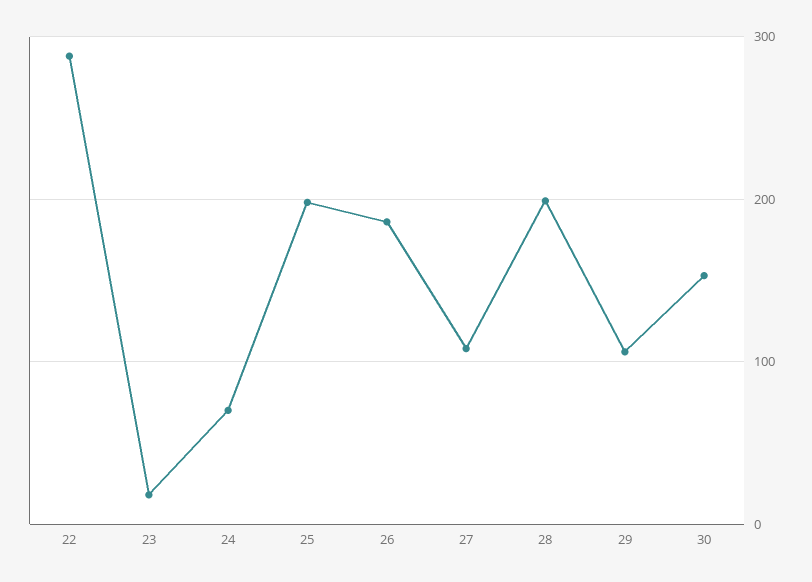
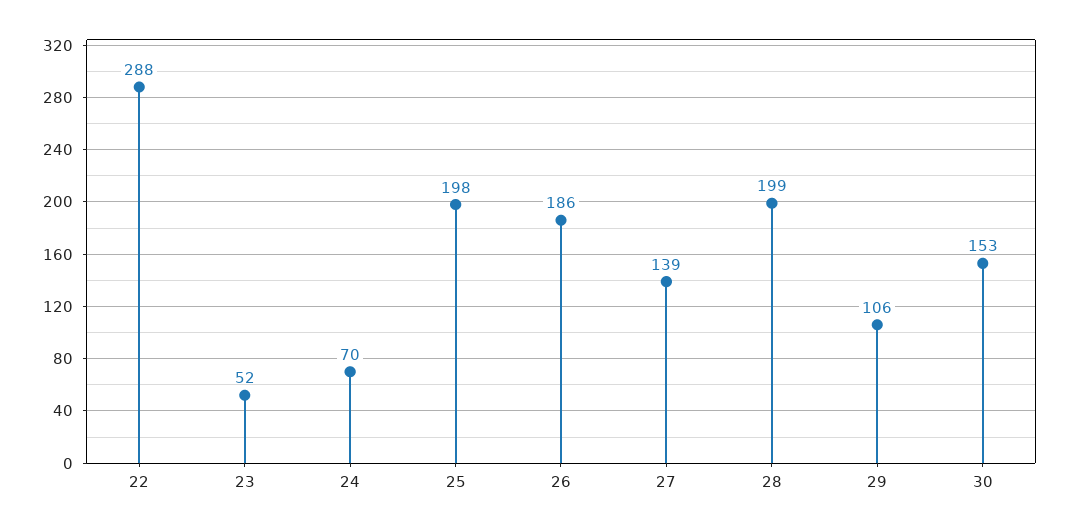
  {
    "22": 288,
-   "23": 20,
+   "23": 52,
    "24": 70,
    "25": 198,
    "26": 186,
-   "27": 110,
+   "27": 139,
    "28": 199,
    "29": 106,
    "30": 153
  }

